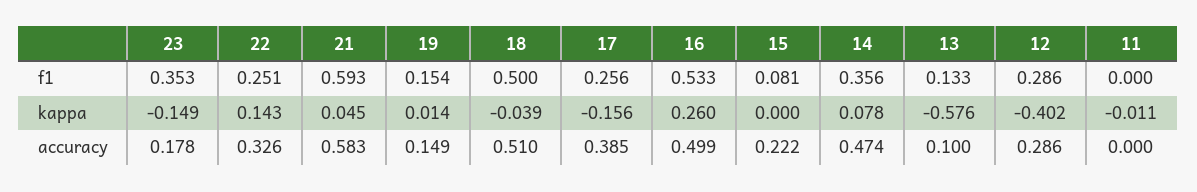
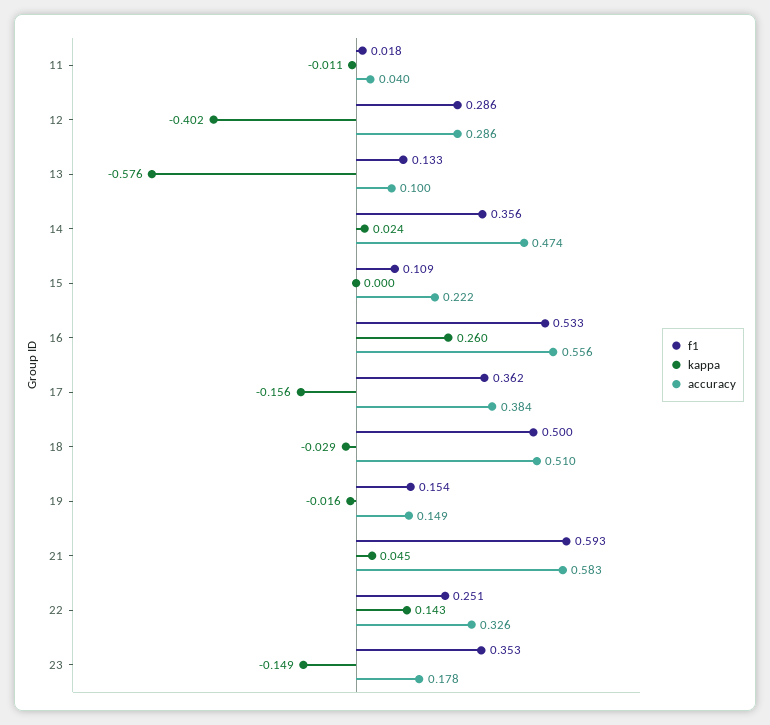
  {
    "f1": {
      "23": 0.353,
      "22": 0.251,
      "21": 0.593,
      "19": 0.154,
      "18": 0.5,
-     "17": 0.256,
+     "17": 0.362,
      "16": 0.533,
-     "15": 0.081,
+     "15": 0.109,
      "14": 0.356,
      "13": 0.133,
      "12": 0.286,
-     "11": 0
+     "11": 0.018
    },
    "kappa": {
      "23": -0.149,
      "22": 0.143,
      "21": 0.045,
-     "19": 0.014,
+     "19": -0.016,
-     "18": -0.039,
+     "18": -0.029,
      "17": -0.156,
      "16": 0.26,
      "15": 0,
-     "14": 0.078,
+     "14": 0.024,
      "13": -0.576,
      "12": -0.402,
      "11": -0.011
    },
    "accuracy": {
      "23": 0.178,
      "22": 0.326,
      "21": 0.583,
      "19": 0.149,
      "18": 0.51,
-     "17": 0.385,
+     "17": 0.384,
-     "16": 0.499,
+     "16": 0.556,
      "15": 0.222,
      "14": 0.474,
      "13": 0.1,
      "12": 0.286,
-     "11": 0
+     "11": 0.04
    }
  }

